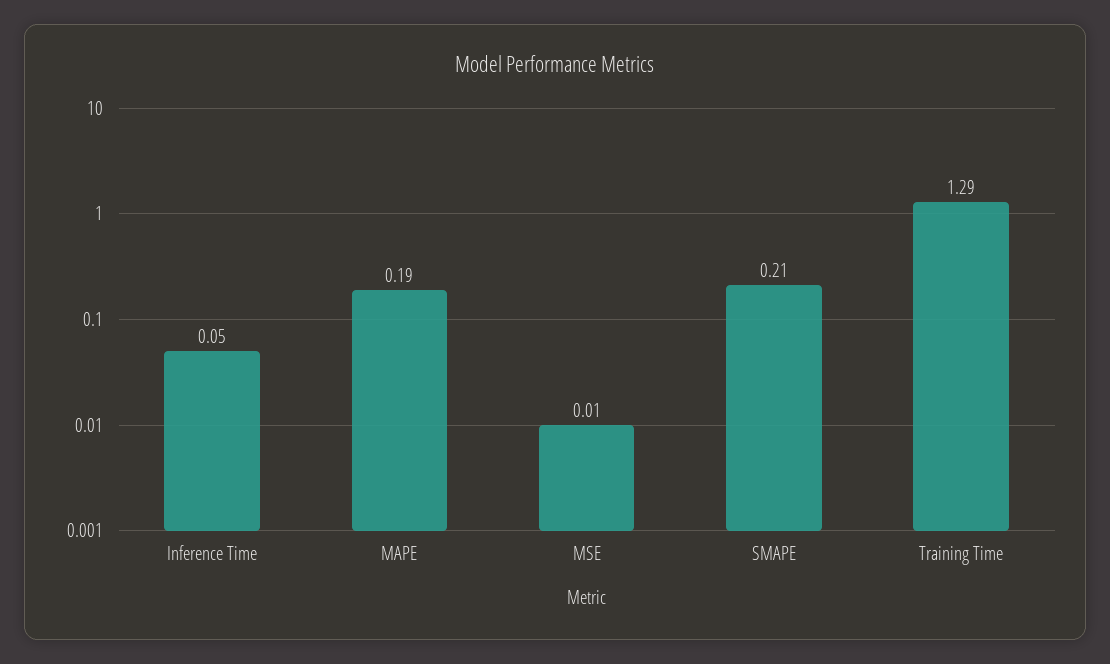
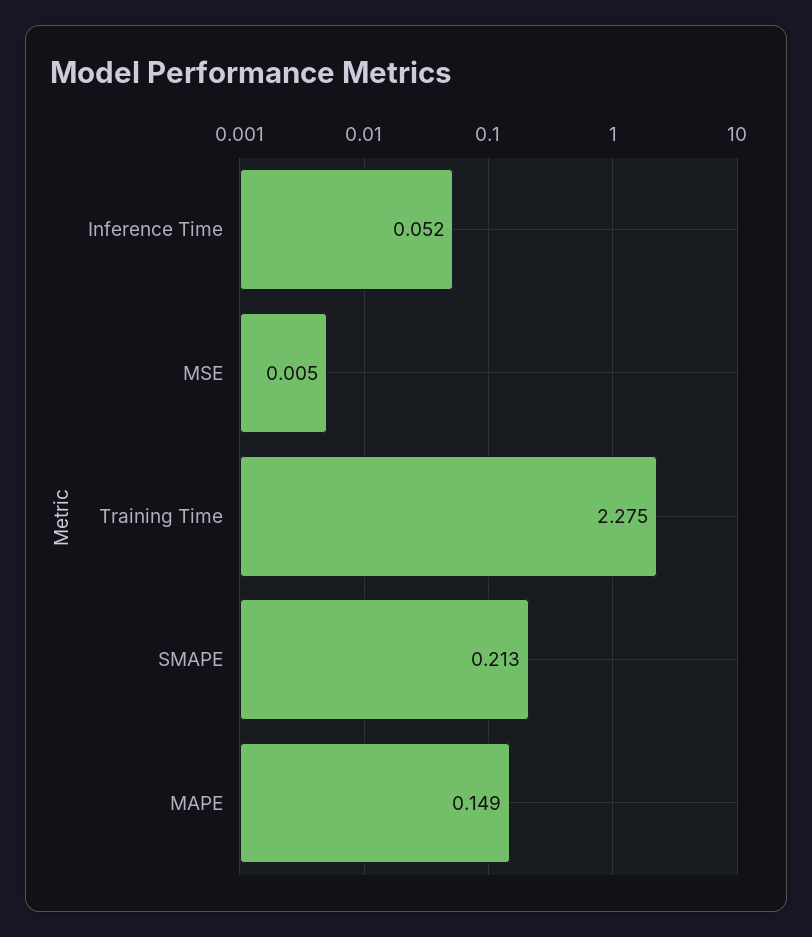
  {
    "Inference Time": 0.052,
-   "MAPE": 0.19,
+   "MAPE": 0.149,
    "MSE": 0.005,
    "SMAPE": 0.213,
-   "Training Time": 1.29
+   "Training Time": 2.275
  }

